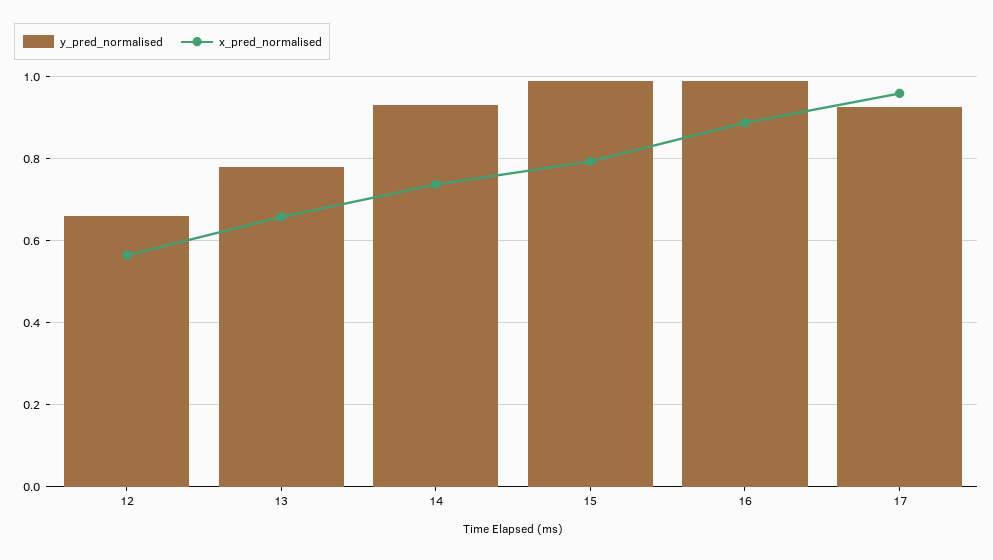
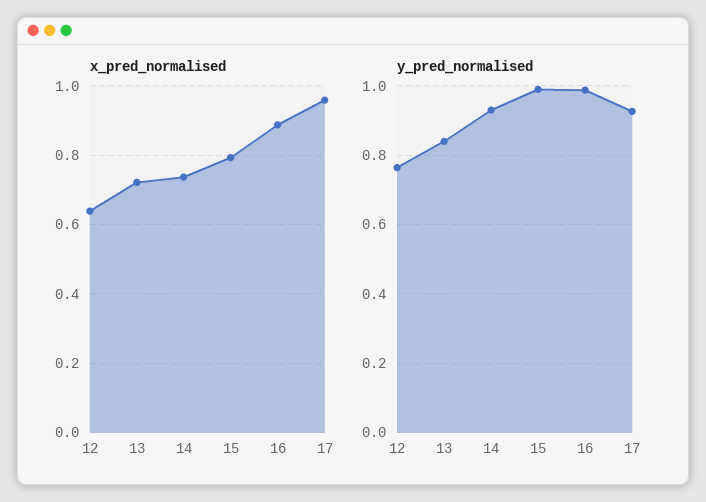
  {
    "y_pred_normalised": {
-     "12": 0.66,
+     "12": 0.76,
-     "13": 0.78,
+     "13": 0.84,
      "14": 0.94,
      "15": 0.98,
      "16": 0.98,
      "17": 0.92
    },
    "x_pred_normalised": {
-     "12": 0.56,
+     "12": 0.64,
-     "13": 0.66,
+     "13": 0.72,
      "14": 0.74,
      "15": 0.8,
      "16": 0.88,
      "17": 0.96
    }
  }

